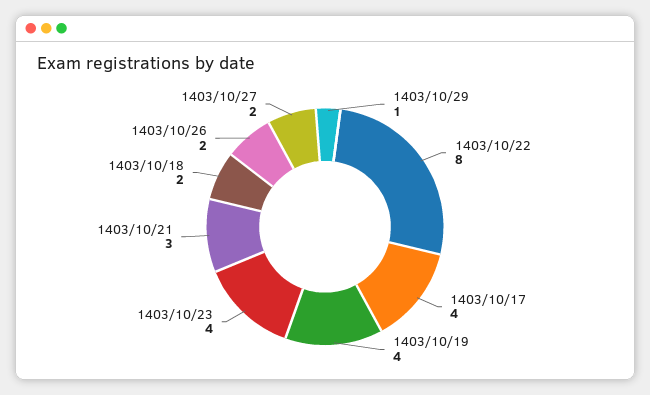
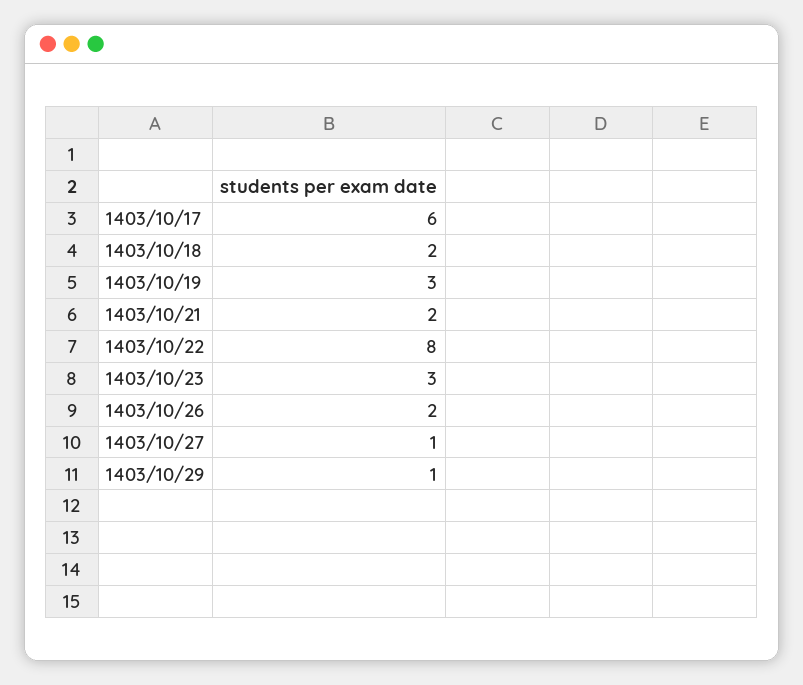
  {
    "1403/10/29": 1,
    "1403/10/22": 8,
-   "1403/10/17": 4,
+   "1403/10/17": 6,
-   "1403/10/19": 4,
+   "1403/10/19": 3,
-   "1403/10/23": 4,
+   "1403/10/23": 3,
-   "1403/10/21": 3,
+   "1403/10/21": 2,
    "1403/10/18": 2,
    "1403/10/26": 2,
-   "1403/10/27": 2
+   "1403/10/27": 1
  }

